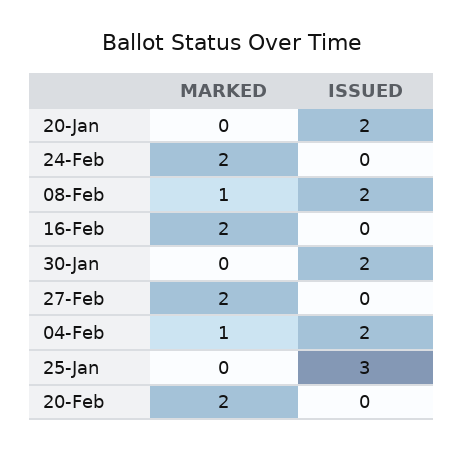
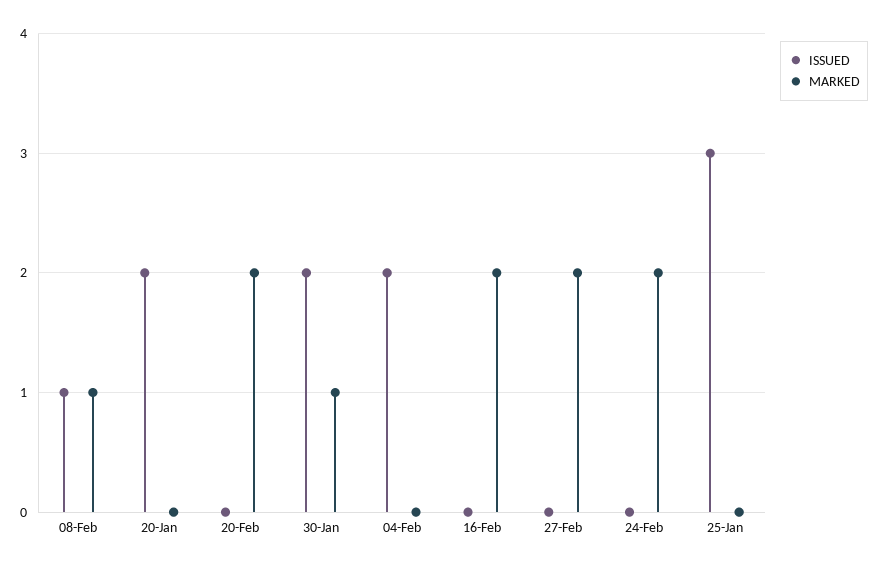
  {
    "MARKED": {
      "20-Jan": 0,
      "24-Feb": 2,
      "08-Feb": 1,
      "16-Feb": 2,
-     "30-Jan": 0,
+     "30-Jan": 1,
      "27-Feb": 2,
-     "04-Feb": 1,
+     "04-Feb": 0,
      "25-Jan": 0,
      "20-Feb": 2
    },
    "ISSUED": {
      "20-Jan": 2,
      "24-Feb": 0,
-     "08-Feb": 2,
+     "08-Feb": 1,
      "16-Feb": 0,
      "30-Jan": 2,
      "27-Feb": 0,
      "04-Feb": 2,
      "25-Jan": 3,
      "20-Feb": 0
    }
  }

